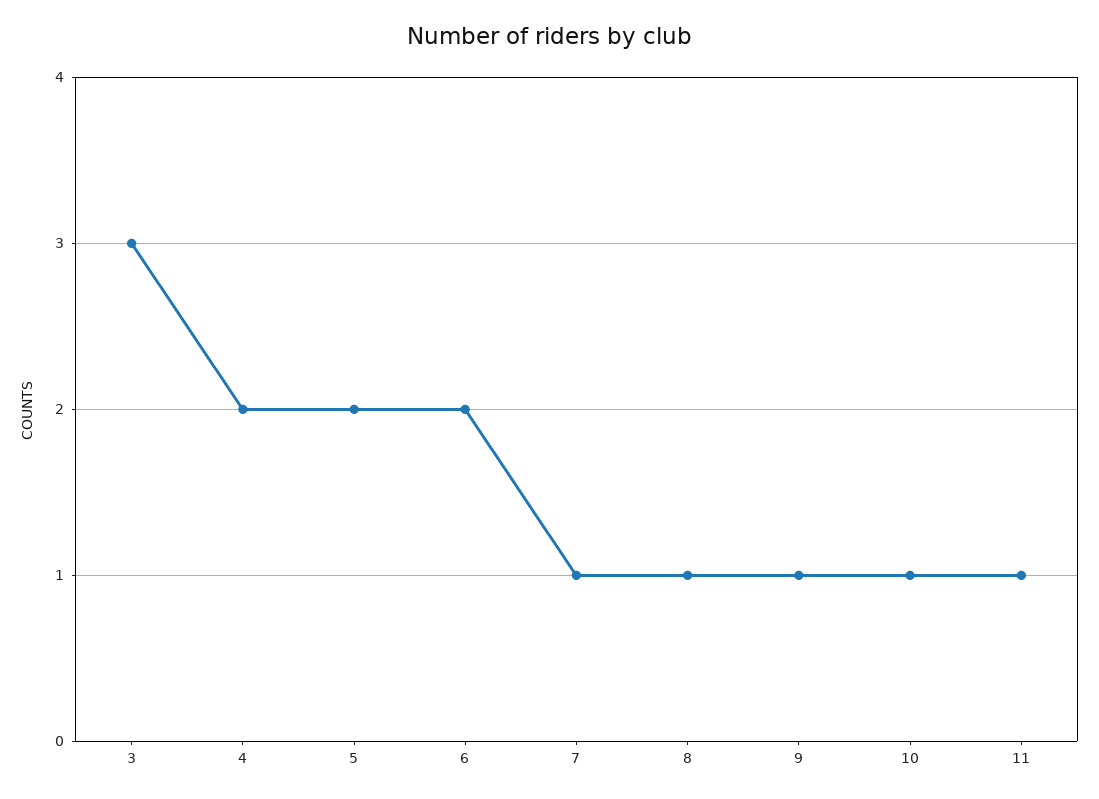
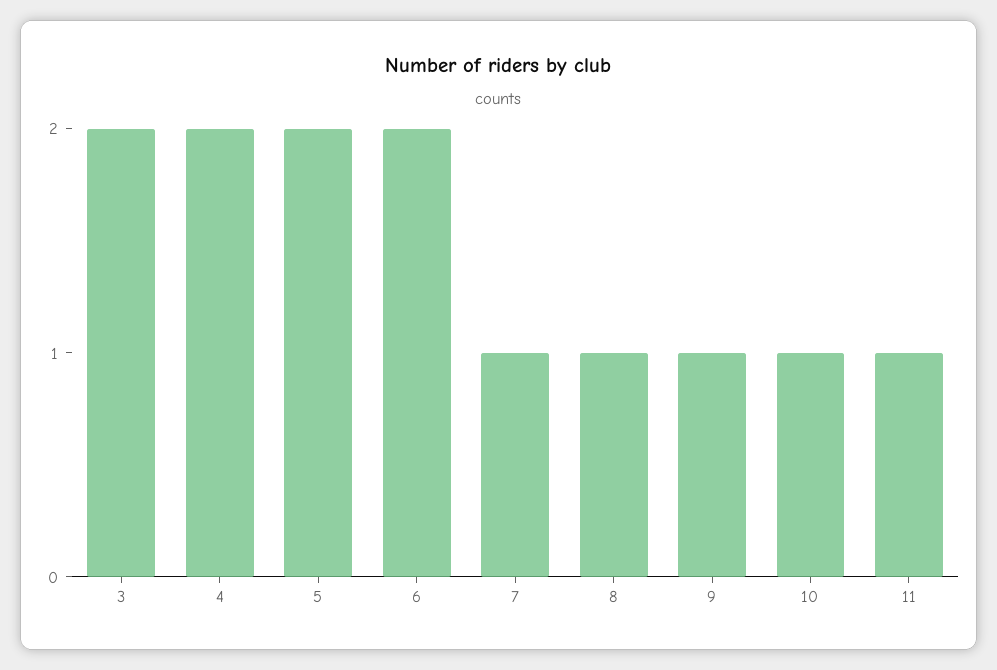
  {
-   "3": 3,
+   "3": 2,
    "4": 2,
    "5": 2,
    "6": 2,
    "7": 1,
    "8": 1,
    "9": 1,
    "10": 1,
    "11": 1
  }

